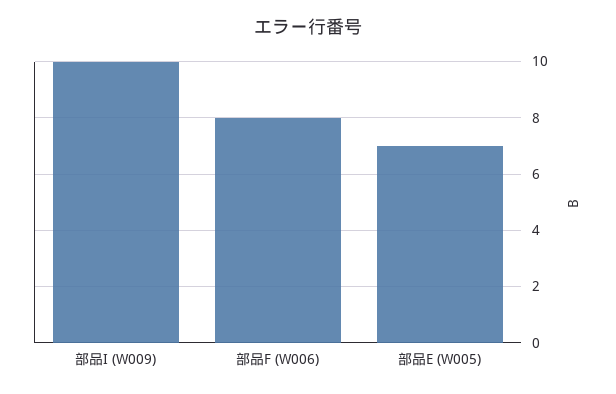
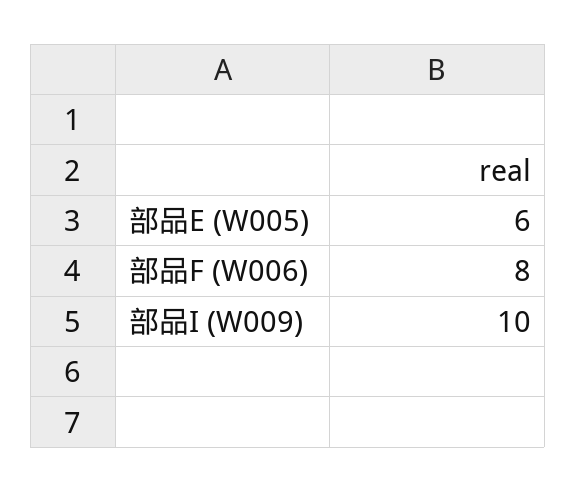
  {
    "部品I (W009)": 10,
    "部品F (W006)": 8,
-   "部品E (W005)": 7
+   "部品E (W005)": 6
  }

